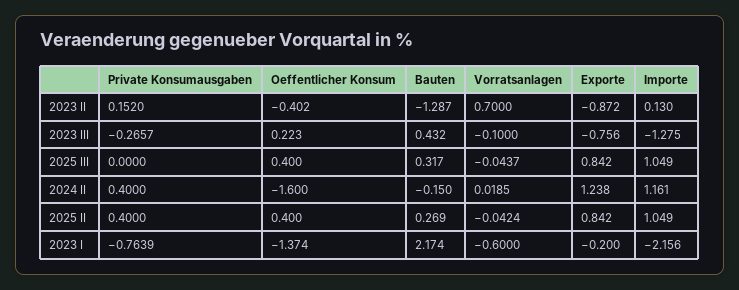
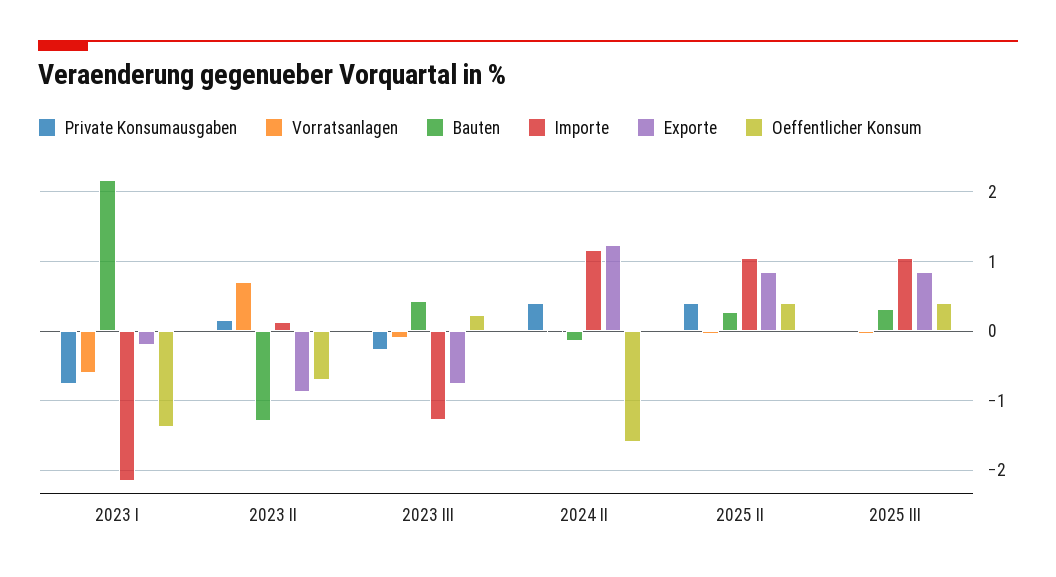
  {
    "Private Konsumausgaben": {
      "2023 II": 0.152,
      "2023 III": -0.2657,
      "2025 III": 0,
      "2024 II": 0.4,
      "2025 II": 0.4,
      "2023 I": -0.7639
    },
    "Oeffentlicher Konsum": {
-     "2023 II": -0.402,
+     "2023 II": -0.7,
      "2023 III": 0.223,
      "2025 III": 0.4,
      "2024 II": -1.6,
      "2025 II": 0.4,
      "2023 I": -1.374
    },
    "Bauten": {
      "2023 II": -1.287,
      "2023 III": 0.432,
      "2025 III": 0.317,
      "2024 II": -0.15,
      "2025 II": 0.269,
      "2023 I": 2.174
    },
    "Vorratsanlagen": {
      "2023 II": 0.7,
      "2023 III": -0.1,
      "2025 III": -0.0437,
      "2024 II": 0.0185,
      "2025 II": -0.0424,
      "2023 I": -0.6
    },
    "Exporte": {
      "2023 II": -0.872,
      "2023 III": -0.756,
      "2025 III": 0.842,
      "2024 II": 1.238,
      "2025 II": 0.842,
      "2023 I": -0.2
    },
    "Importe": {
      "2023 II": 0.13,
      "2023 III": -1.275,
      "2025 III": 1.049,
      "2024 II": 1.161,
      "2025 II": 1.049,
      "2023 I": -2.156
    }
  }

